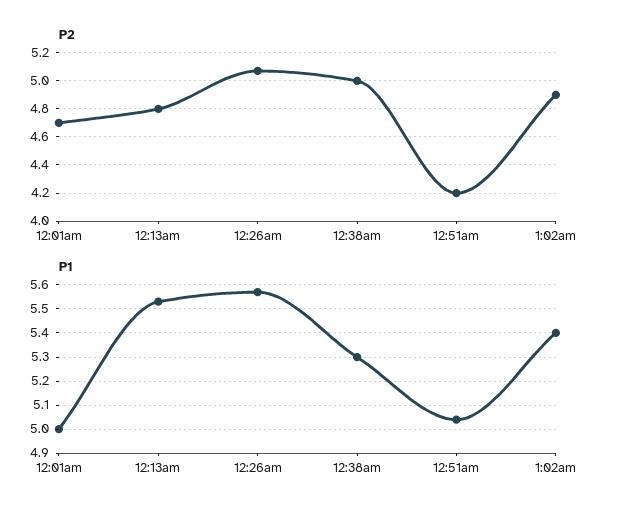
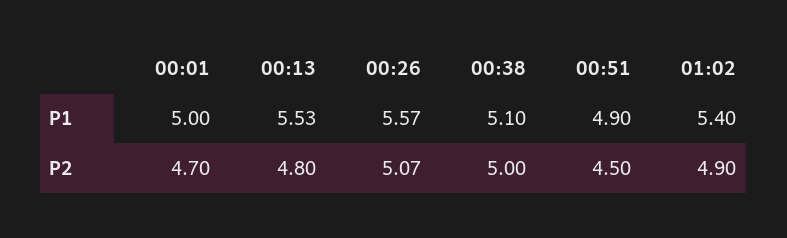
  {
    "P2": {
      "12:01am": 4.7,
      "12:13am": 4.8,
      "12:26am": 5.07,
      "12:38am": 5,
-     "12:51am": 4.2,
+     "12:51am": 4.5,
      "1:02am": 4.9
    },
    "P1": {
      "12:01am": 5,
      "12:13am": 5.53,
      "12:26am": 5.57,
-     "12:38am": 5.3,
+     "12:38am": 5.1,
-     "12:51am": 5.05,
+     "12:51am": 4.9,
      "1:02am": 5.4
    }
  }

